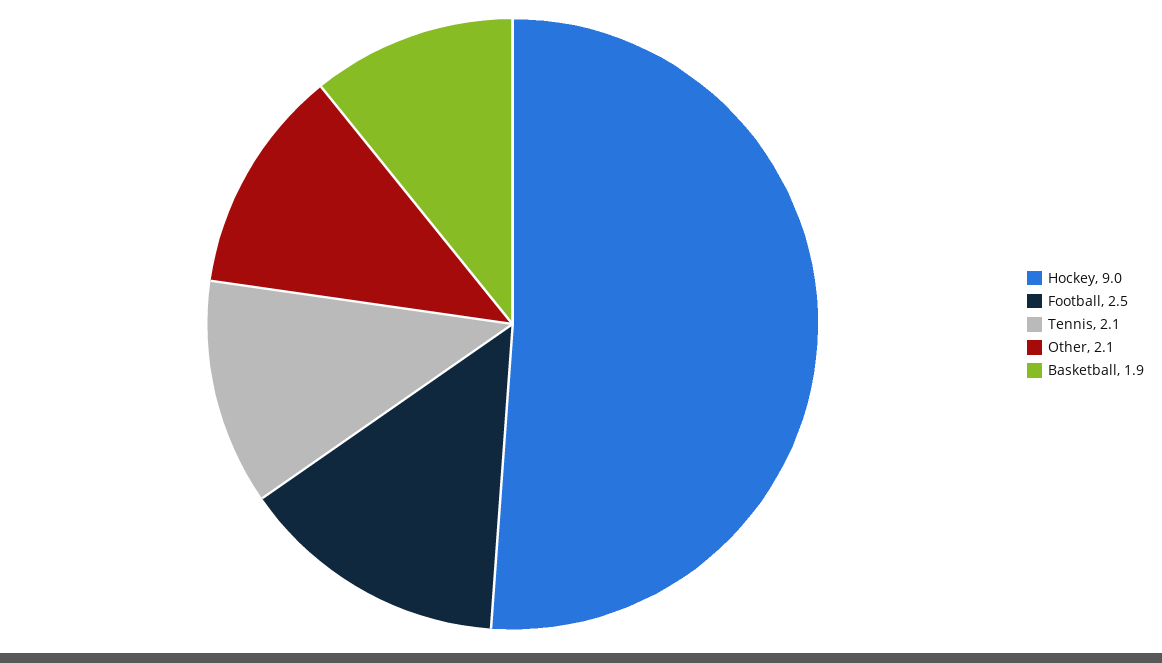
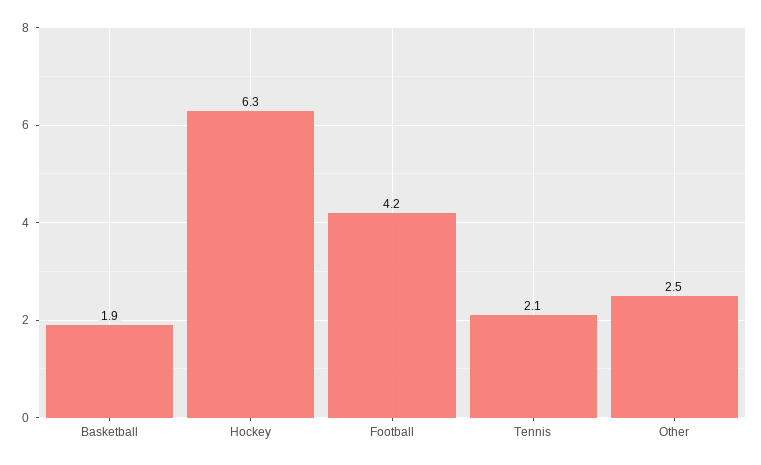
  {
-   "Hockey": 9,
+   "Hockey": 6.3,
-   "Football": 2.5,
+   "Football": 4.2,
    "Tennis": 2.1,
-   "Other": 2.1,
+   "Other": 2.5,
    "Basketball": 1.9
  }

